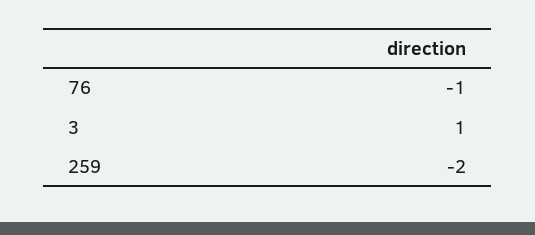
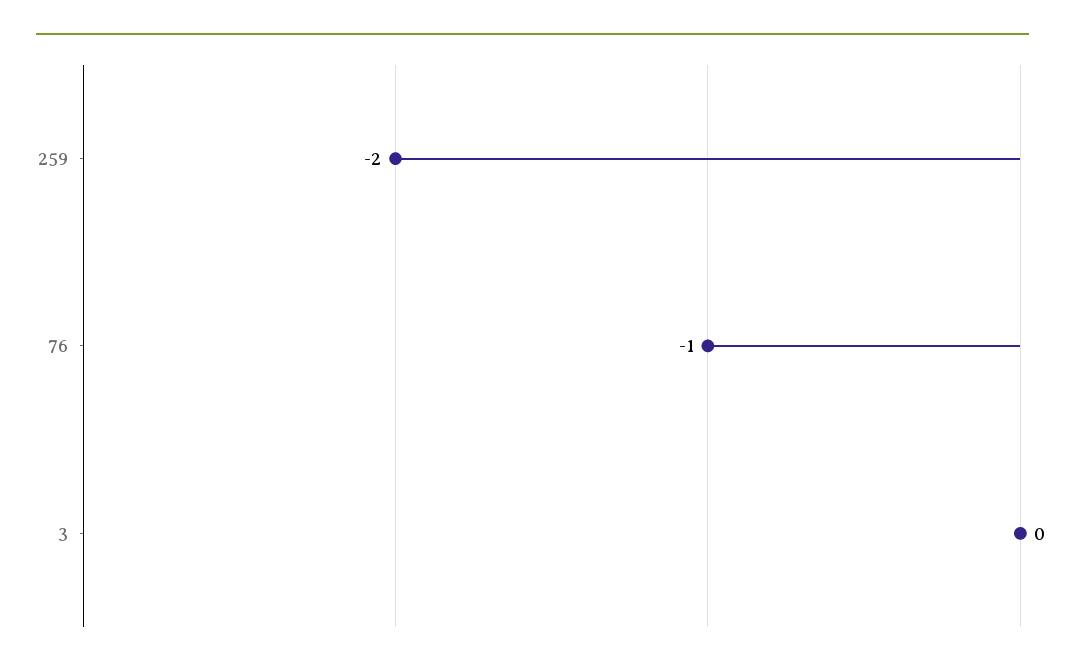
  {
    "76": -1,
-   "3": 1,
+   "3": 0,
    "259": -2
  }

